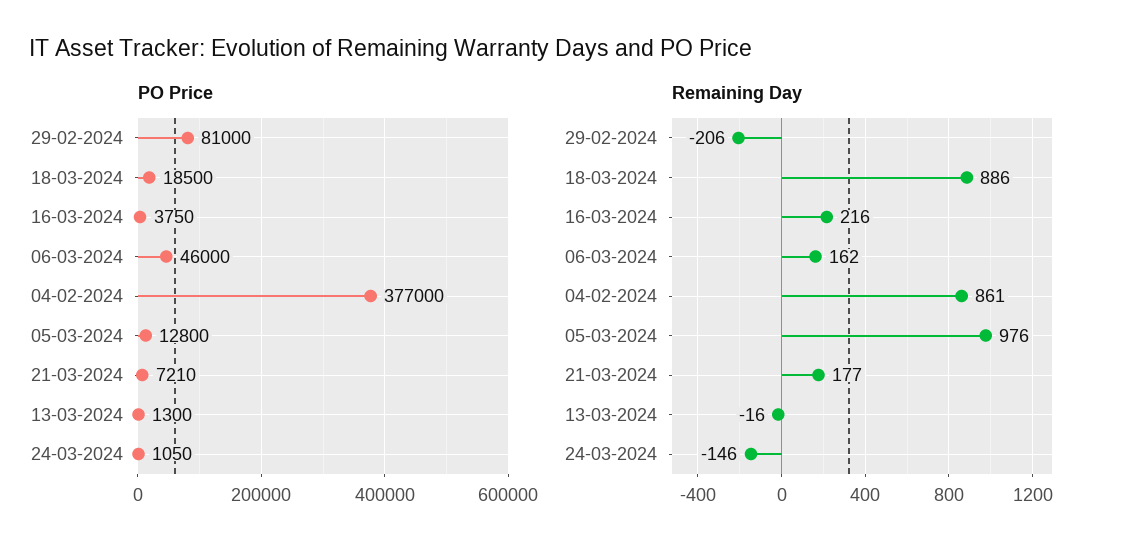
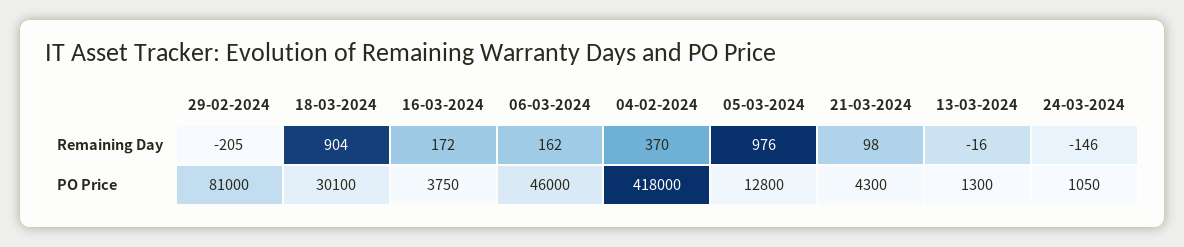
  {
    "PO Price": {
      "29-02-2024": 81000,
-     "18-03-2024": 18500,
+     "18-03-2024": 30100,
      "16-03-2024": 3750,
      "06-03-2024": 46000,
-     "04-02-2024": 377000,
+     "04-02-2024": 418000,
      "05-03-2024": 12800,
-     "21-03-2024": 7210,
+     "21-03-2024": 4300,
      "13-03-2024": 1300,
      "24-03-2024": 1050
    },
    "Remaining Day": {
-     "29-02-2024": -206,
+     "29-02-2024": -205,
-     "18-03-2024": 886,
+     "18-03-2024": 904,
-     "16-03-2024": 216,
+     "16-03-2024": 172,
      "06-03-2024": 162,
-     "04-02-2024": 861,
+     "04-02-2024": 370,
      "05-03-2024": 976,
-     "21-03-2024": 177,
+     "21-03-2024": 98,
      "13-03-2024": -16,
      "24-03-2024": -146
    }
  }

